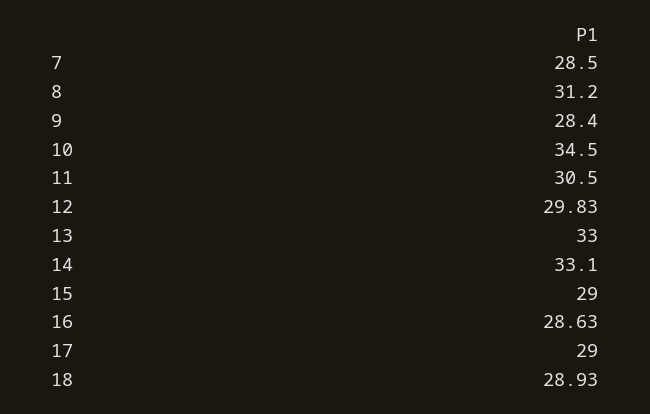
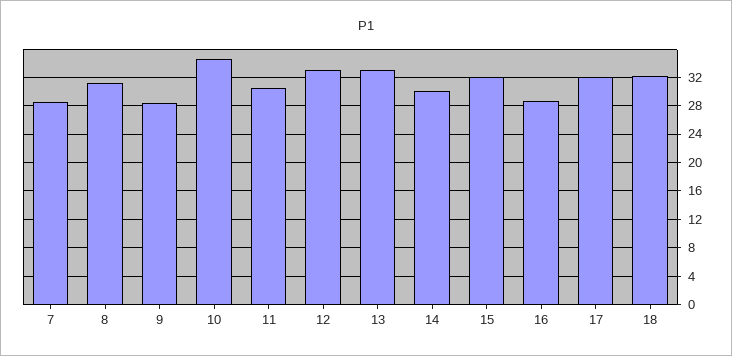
  {
    "7": 28.5,
    "8": 31.2,
    "9": 28.4,
    "10": 34.5,
    "11": 30.5,
-   "12": 29.83,
+   "12": 33,
    "13": 33,
-   "14": 33.1,
+   "14": 30,
-   "15": 29,
+   "15": 32,
    "16": 28.63,
-   "17": 29,
+   "17": 32,
-   "18": 28.93
+   "18": 32
  }

